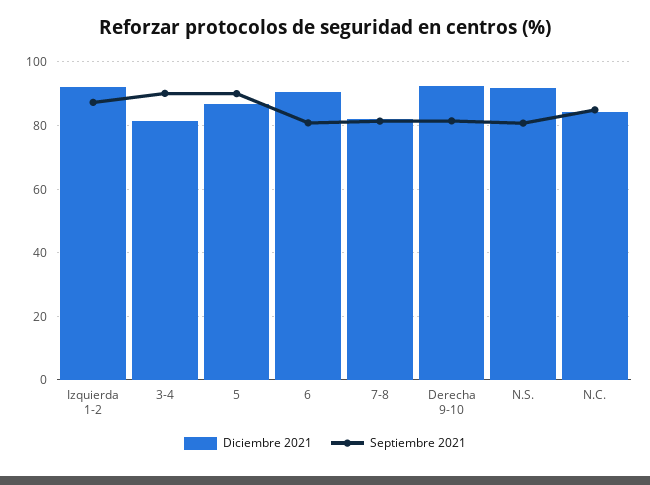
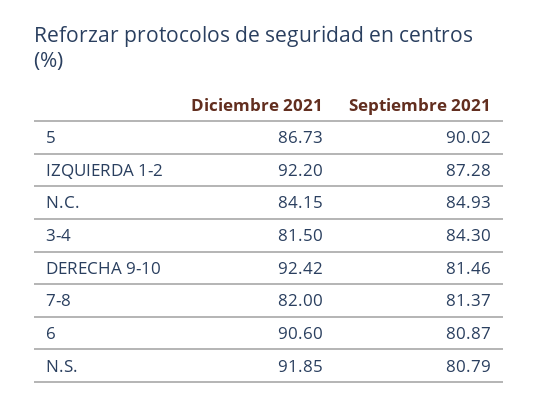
  {
    "Diciembre 2021": {
      "Izquierda 1-2": 92.2,
      "3-4": 81.5,
      "5": 86.73,
      "6": 90.6,
      "7-8": 82,
      "Derecha 9-10": 92.42,
      "N.S.": 91.85,
      "N.C.": 84.15
    },
    "Septiembre 2021": {
      "Izquierda 1-2": 87.28,
-     "3-4": 90,
+     "3-4": 84.3,
      "5": 90.02,
      "6": 80.87,
      "7-8": 81.37,
      "Derecha 9-10": 81.46,
      "N.S.": 80.79,
      "N.C.": 84.93
    }
  }

